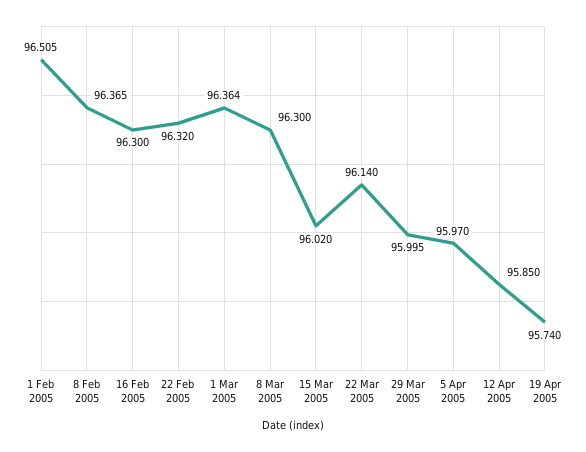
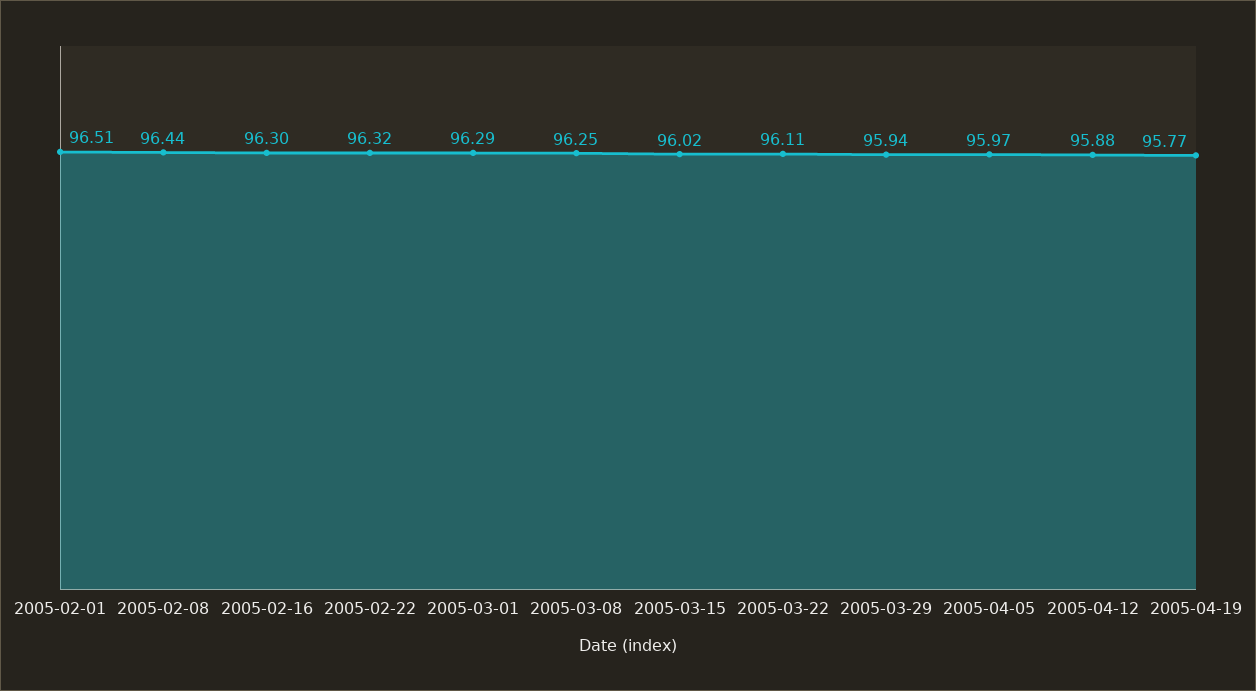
  {
    "1 Feb 2005": 96.505,
-   "8 Feb 2005": 96.365,
+   "8 Feb 2005": 96.44,
    "16 Feb 2005": 96.3,
    "22 Feb 2005": 96.32,
-   "1 Mar 2005": 96.364,
+   "1 Mar 2005": 96.29,
-   "8 Mar 2005": 96.3,
+   "8 Mar 2005": 96.25,
    "15 Mar 2005": 96.02,
-   "22 Mar 2005": 96.14,
+   "22 Mar 2005": 96.11,
-   "29 Mar 2005": 95.995,
+   "29 Mar 2005": 95.94,
    "5 Apr 2005": 95.97,
-   "12 Apr 2005": 95.85,
+   "12 Apr 2005": 95.88,
-   "19 Apr 2005": 95.74
+   "19 Apr 2005": 95.77
  }

